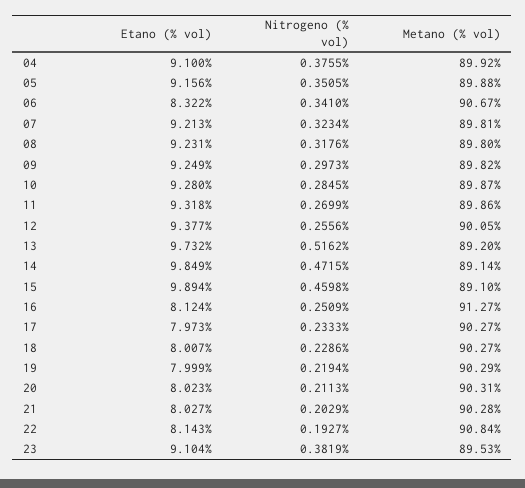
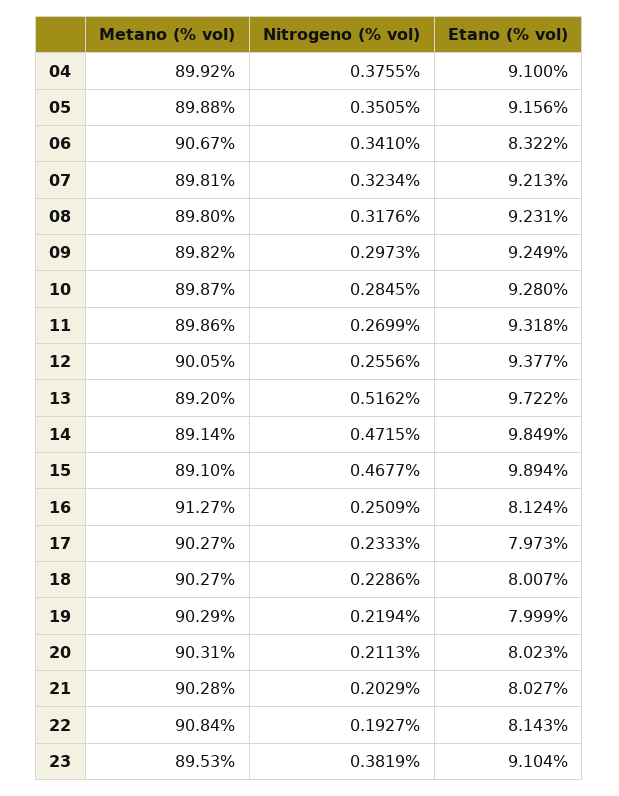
  {
    "Etano (% vol)": {
      "04": 9.1,
      "05": 9.156,
      "06": 8.322,
      "07": 9.213,
      "08": 9.231,
      "09": 9.249,
      "10": 9.28,
      "11": 9.318,
      "12": 9.377,
-     "13": 9.732,
+     "13": 9.722,
      "14": 9.849,
      "15": 9.894,
      "16": 8.124,
      "17": 7.973,
      "18": 8.007,
      "19": 7.999,
      "20": 8.023,
      "21": 8.027,
      "22": 8.143,
      "23": 9.104
    },
    "Nitrogeno (% vol)": {
      "04": 0.3755,
      "05": 0.3505,
      "06": 0.341,
      "07": 0.3234,
      "08": 0.3176,
      "09": 0.2973,
      "10": 0.2845,
      "11": 0.2699,
      "12": 0.2556,
      "13": 0.5162,
      "14": 0.4715,
-     "15": 0.4598,
+     "15": 0.4677,
      "16": 0.2509,
      "17": 0.2333,
      "18": 0.2286,
      "19": 0.2194,
      "20": 0.2113,
      "21": 0.2029,
      "22": 0.1927,
      "23": 0.3819
    },
    "Metano (% vol)": {
      "04": 89.92,
      "05": 89.88,
      "06": 90.67,
      "07": 89.81,
      "08": 89.8,
      "09": 89.82,
      "10": 89.87,
      "11": 89.86,
      "12": 90.05,
      "13": 89.2,
      "14": 89.14,
      "15": 89.1,
      "16": 91.27,
      "17": 90.27,
      "18": 90.27,
      "19": 90.29,
      "20": 90.31,
      "21": 90.28,
      "22": 90.84,
      "23": 89.53
    }
  }

